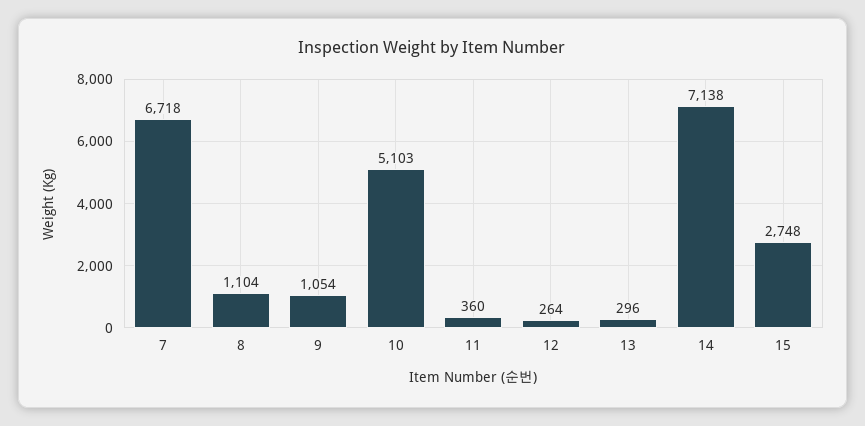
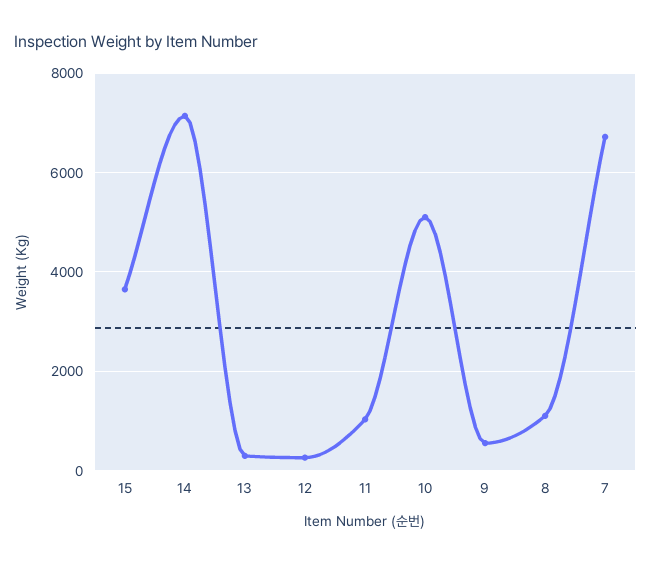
  {
    "7": 6718,
    "8": 1104,
-   "9": 1054,
+   "9": 600,
    "10": 5103,
-   "11": 360,
+   "11": 1000,
    "12": 264,
    "13": 296,
    "14": 7138,
-   "15": 2748
+   "15": 3600
  }

